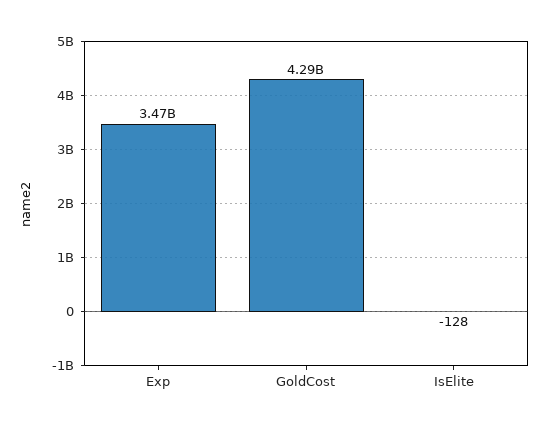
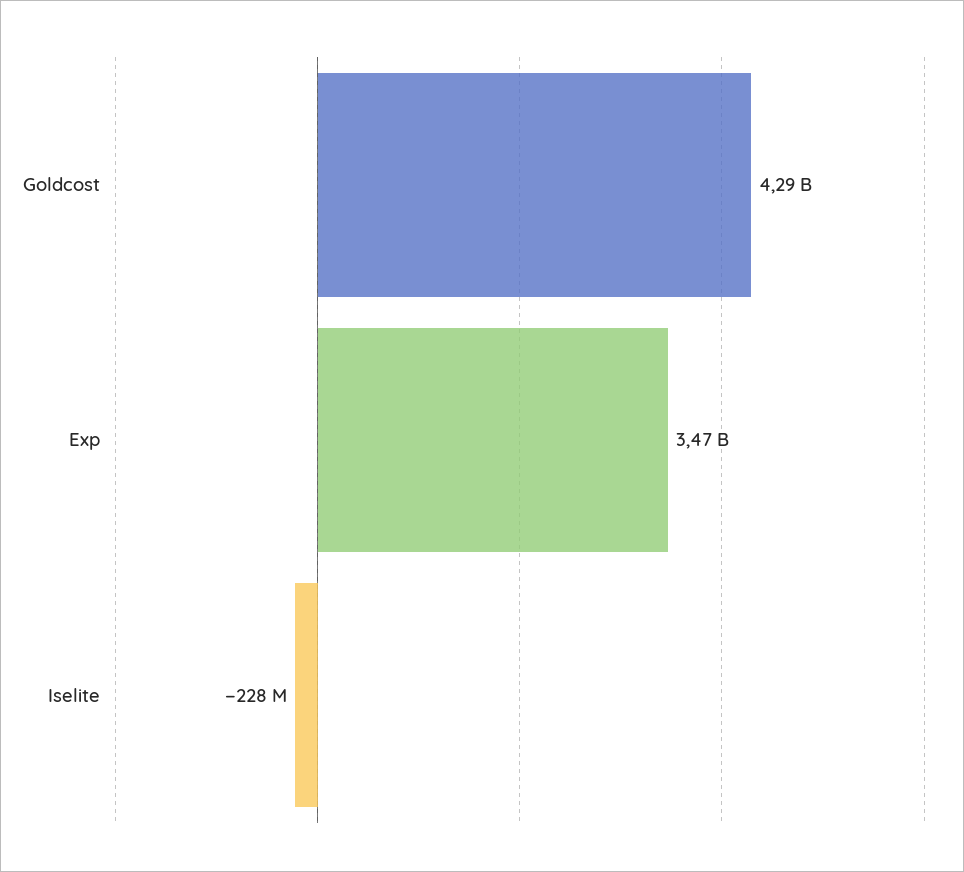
  {
    "Exp": 3470000000,
    "GoldCost": 4290000000,
-   "IsElite": -128
+   "IsElite": -228000000
  }

